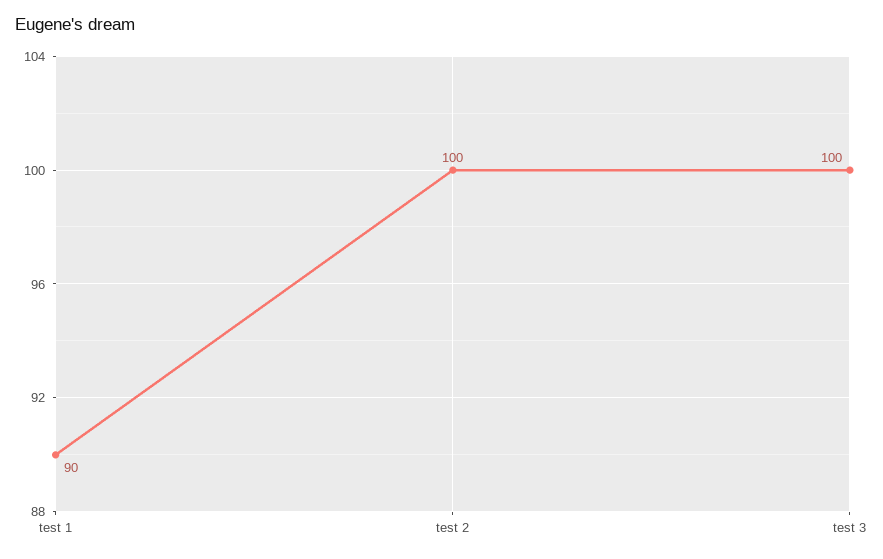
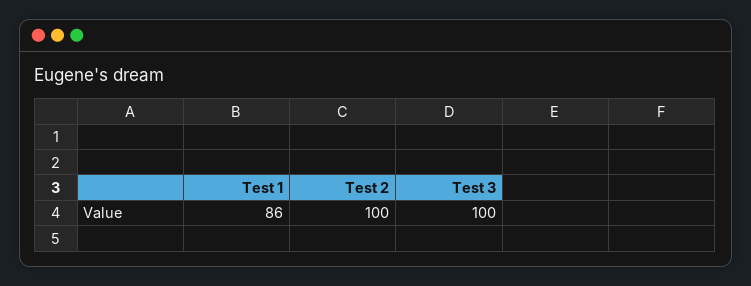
  {
-   "test 1": 90,
+   "test 1": 86,
    "test 2": 100,
    "test 3": 100
  }

